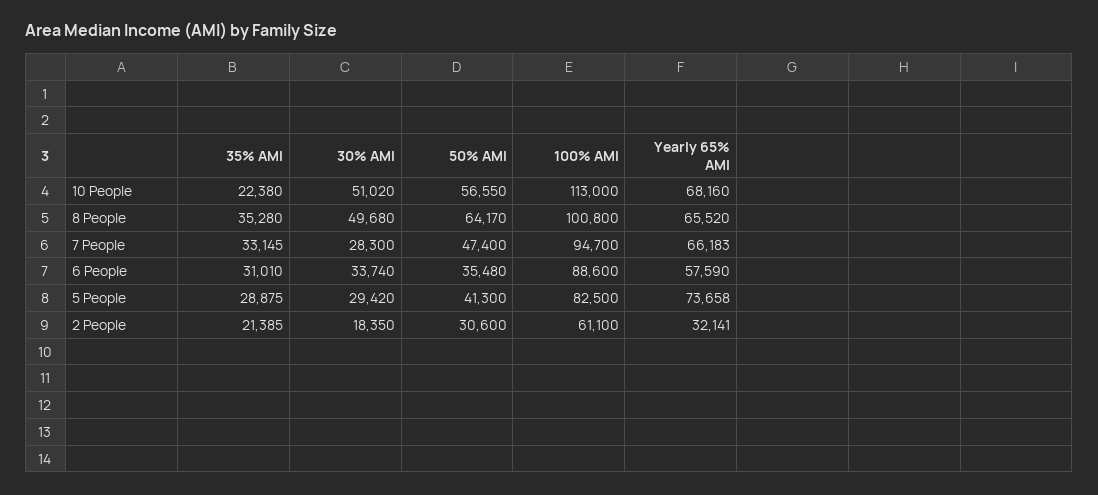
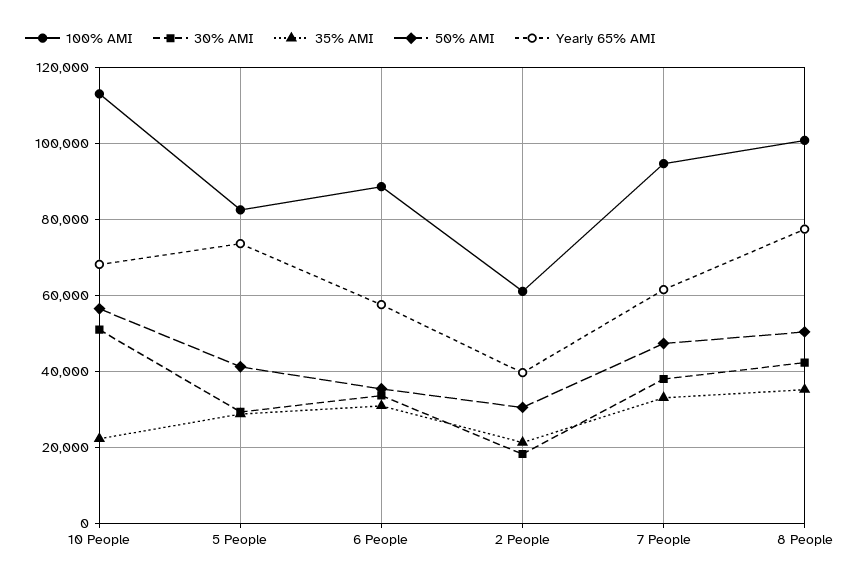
  {
    "35% AMI": {
      "10 People": 22380,
      "8 People": 35280,
      "7 People": 33145,
      "6 People": 31010,
      "5 People": 28875,
      "2 People": 21385
    },
    "30% AMI": {
      "10 People": 51020,
-     "8 People": 49680,
+     "8 People": 42000,
-     "7 People": 28300,
+     "7 People": 38000,
      "6 People": 33740,
      "5 People": 29420,
      "2 People": 18350
    },
    "50% AMI": {
      "10 People": 56550,
-     "8 People": 64170,
+     "8 People": 50000,
      "7 People": 47400,
      "6 People": 35480,
      "5 People": 41300,
      "2 People": 30600
    },
    "100% AMI": {
      "10 People": 113000,
      "8 People": 100800,
      "7 People": 94700,
      "6 People": 88600,
      "5 People": 82500,
      "2 People": 61100
    },
    "Yearly 65% AMI": {
      "10 People": 68160,
-     "8 People": 65520,
+     "8 People": 78000,
-     "7 People": 66183,
+     "7 People": 62000,
      "6 People": 57590,
      "5 People": 73658,
-     "2 People": 32141
+     "2 People": 40000
    }
  }

